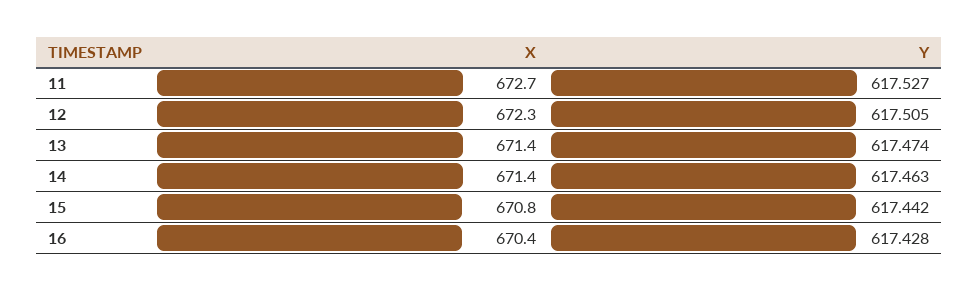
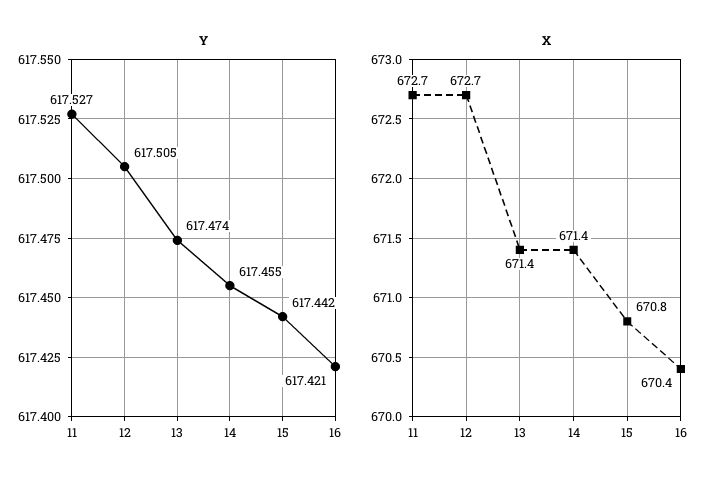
  {
    "X": {
      "11": 672.7,
-     "12": 672.3,
+     "12": 672.7,
      "13": 671.4,
      "14": 671.4,
      "15": 670.8,
      "16": 670.4
    },
    "Y": {
      "11": 617.527,
      "12": 617.505,
      "13": 617.474,
-     "14": 617.463,
+     "14": 617.455,
      "15": 617.442,
-     "16": 617.428
+     "16": 617.421
    }
  }

